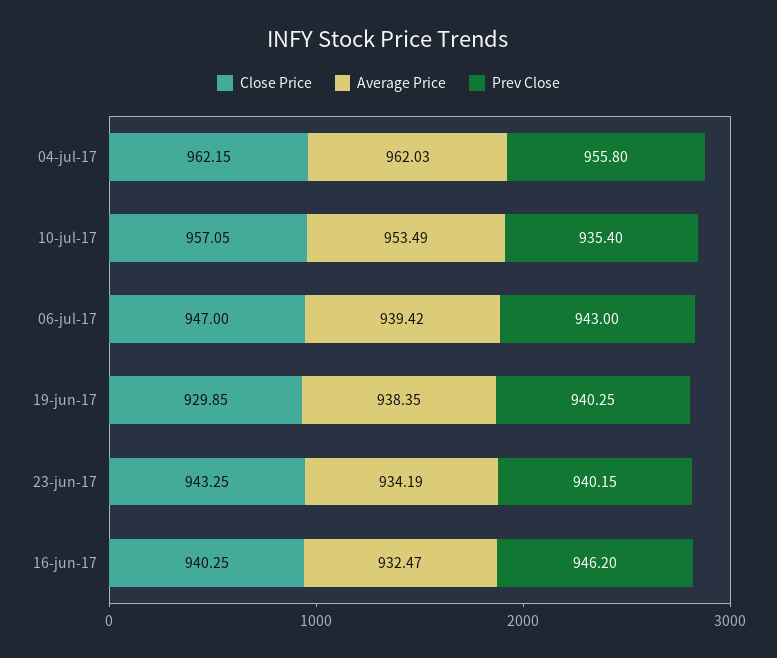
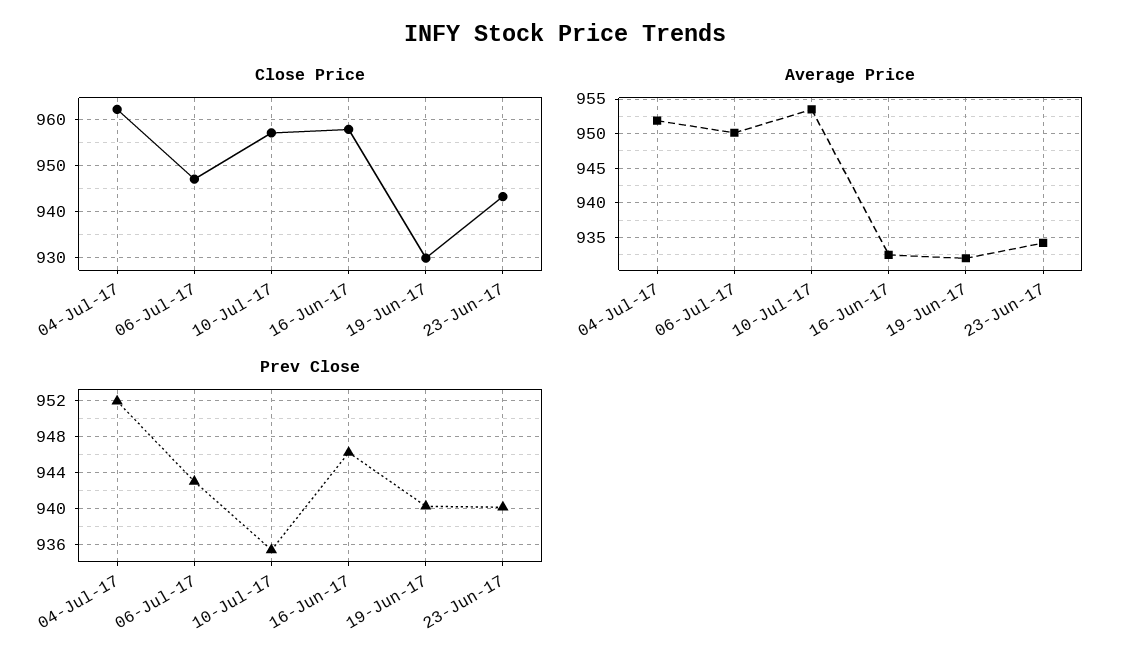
  {
    "Close Price": {
      "04-jul-17": 962.15,
      "10-jul-17": 957.05,
      "06-jul-17": 947,
      "19-jun-17": 929.85,
      "23-jun-17": 943.25,
-     "16-jun-17": 940.25
+     "16-jun-17": 958
    },
    "Average Price": {
-     "04-jul-17": 962.03,
+     "04-jul-17": 952,
      "10-jul-17": 953.49,
-     "06-jul-17": 939.42,
+     "06-jul-17": 950,
-     "19-jun-17": 938.35,
+     "19-jun-17": 932,
      "23-jun-17": 934.19,
      "16-jun-17": 932.47
    },
    "Prev Close": {
-     "04-jul-17": 955.8,
+     "04-jul-17": 952,
      "10-jul-17": 935.4,
      "06-jul-17": 943,
      "19-jun-17": 940.25,
      "23-jun-17": 940.15,
      "16-jun-17": 946.2
    }
  }

